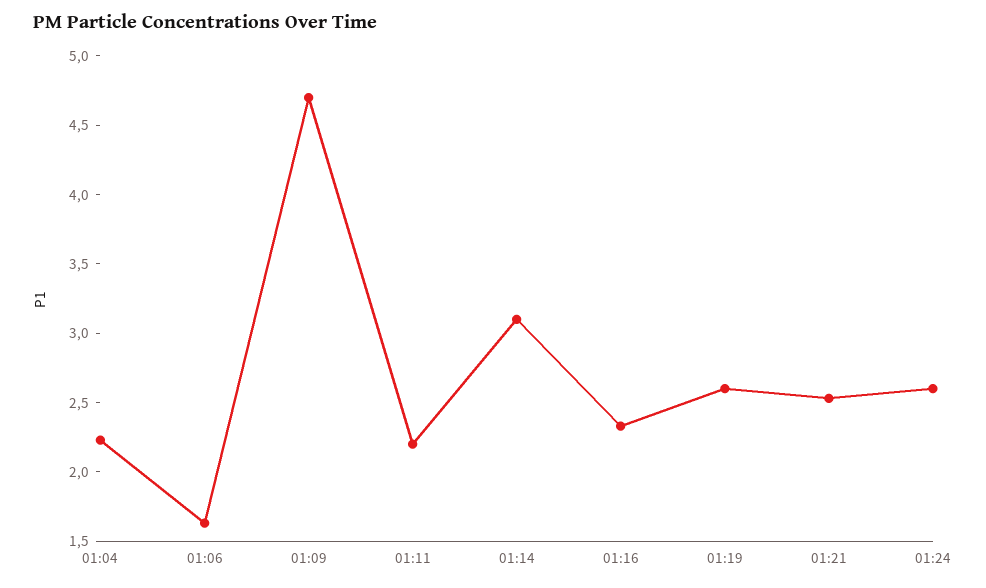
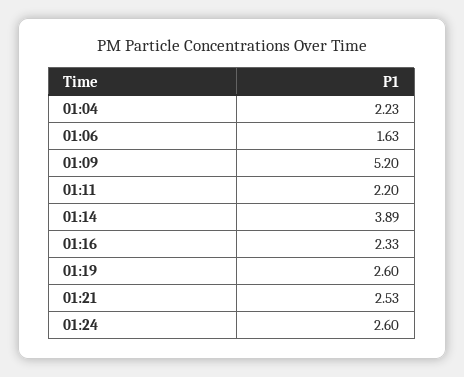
  {
    "01:04": 2.23,
    "01:06": 1.63,
-   "01:09": 4.7,
+   "01:09": 5.2,
    "01:11": 2.2,
-   "01:14": 3.1,
+   "01:14": 3.89,
    "01:16": 2.33,
    "01:19": 2.6,
    "01:21": 2.53,
    "01:24": 2.6
  }

